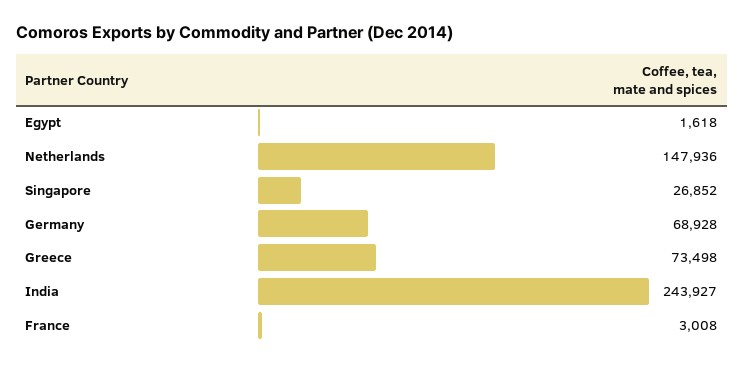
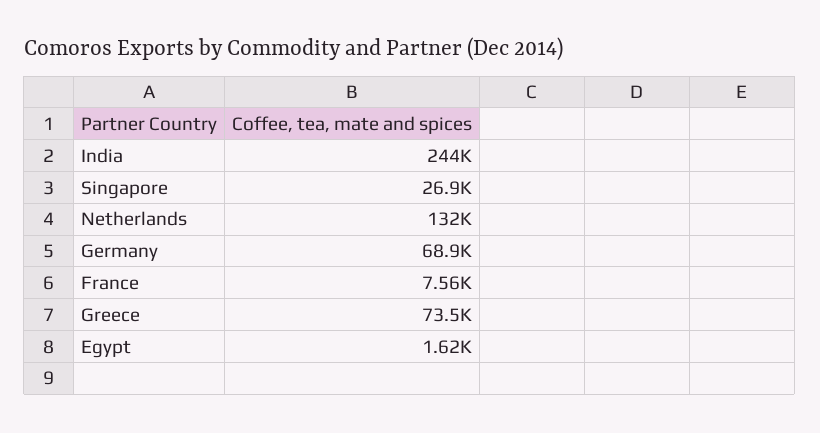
  {
    "Egypt": 1618,
-   "Netherlands": 147936,
+   "Netherlands": 132000,
    "Singapore": 26852,
    "Germany": 68928,
    "Greece": 73498,
    "India": 243927,
-   "France": 3008
+   "France": 7560
  }

